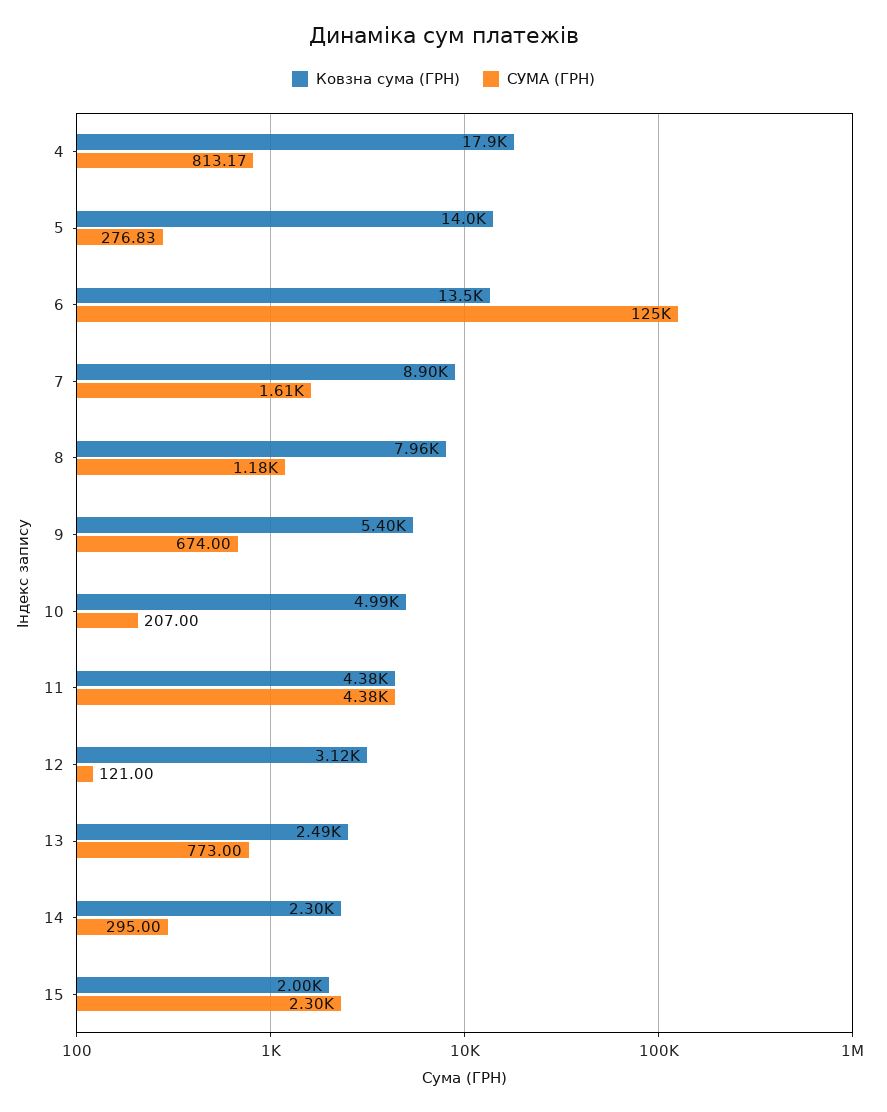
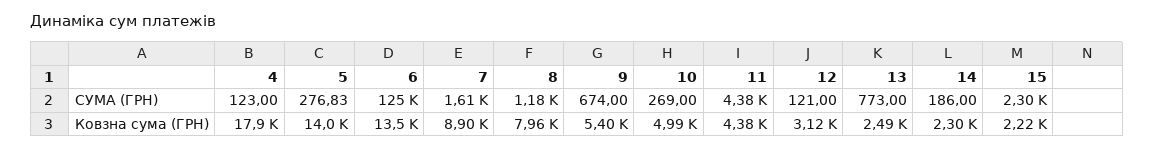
  {
    "Ковзна сума (ГРН)": {
      "4": 17900,
      "5": 14000,
      "6": 13500,
      "7": 8900,
      "8": 7960,
      "9": 5400,
      "10": 4990,
      "11": 4380,
      "12": 3120,
      "13": 2490,
      "14": 2300,
-     "15": 2000
+     "15": 2220
    },
    "СУМА (ГРН)": {
-     "4": 813.17,
+     "4": 123,
      "5": 276.83,
      "6": 125000,
      "7": 1610,
      "8": 1180,
      "9": 674,
-     "10": 207,
+     "10": 269,
      "11": 4380,
      "12": 121,
      "13": 773,
-     "14": 295,
+     "14": 186,
      "15": 2300
    }
  }

